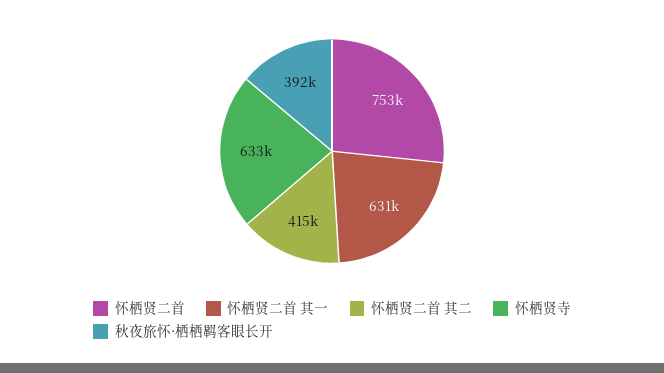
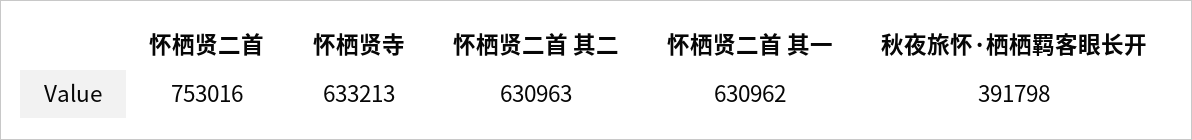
  {
    "怀栖贤二首": 753016,
    "怀栖贤二首 其一": 630962,
-   "怀栖贤二首 其二": 415000,
+   "怀栖贤二首 其二": 630963,
    "怀栖贤寺": 633213,
    "秋夜旅怀·栖栖羁客眼长开": 391798
  }

